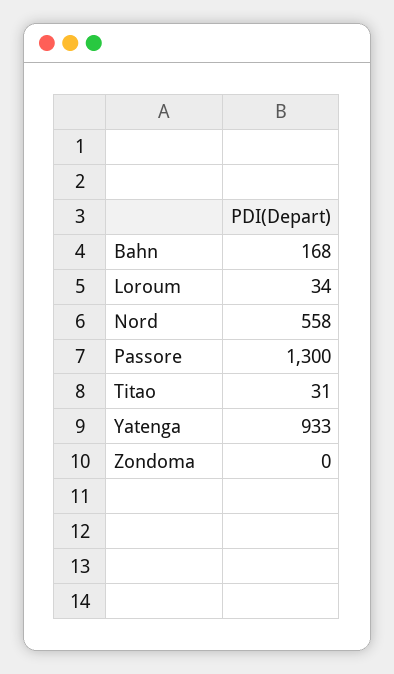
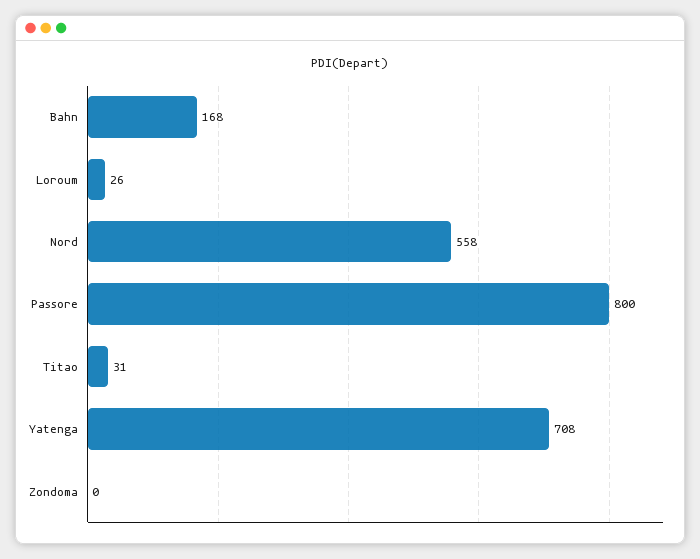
  {
    "Bahn": 168,
-   "Loroum": 34,
+   "Loroum": 26,
    "Nord": 558,
-   "Passore": 1300,
+   "Passore": 800,
    "Titao": 31,
-   "Yatenga": 933,
+   "Yatenga": 708,
    "Zondoma": 0
  }

